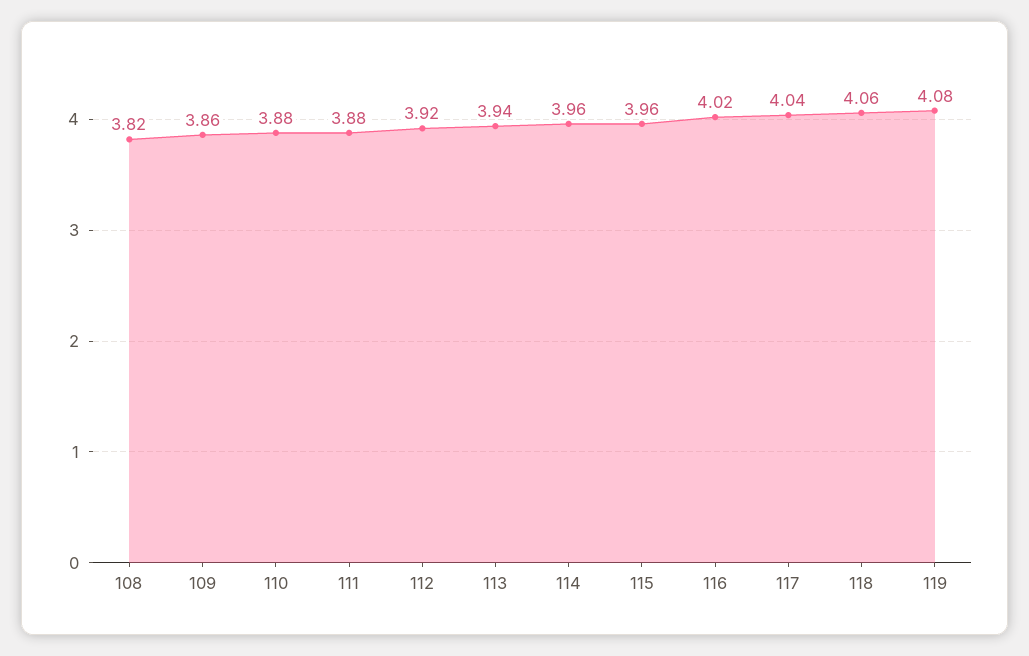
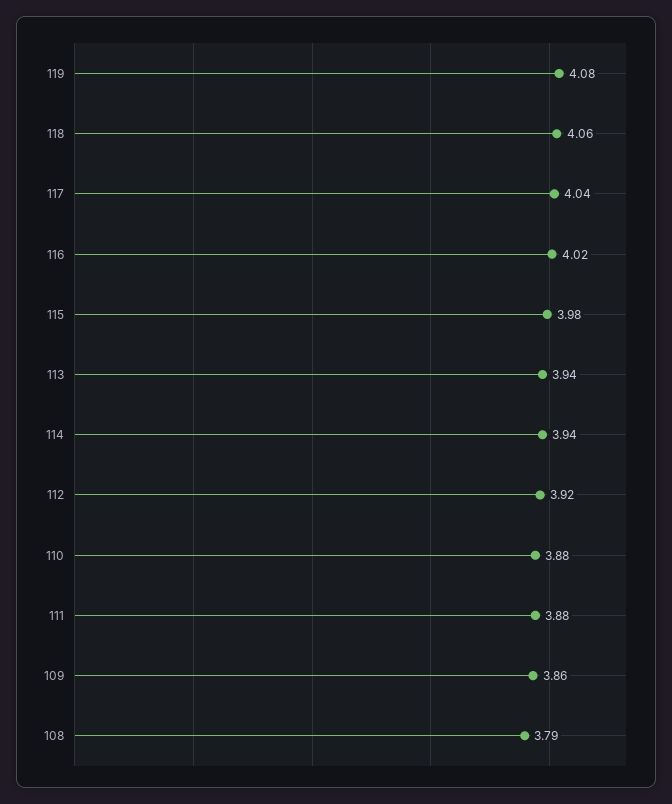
  {
-   "108": 3.82,
+   "108": 3.79,
    "109": 3.86,
    "110": 3.88,
    "111": 3.88,
    "112": 3.92,
    "113": 3.94,
-   "114": 3.96,
+   "114": 3.94,
-   "115": 3.96,
+   "115": 3.98,
    "116": 4.02,
    "117": 4.04,
    "118": 4.06,
    "119": 4.08
  }

